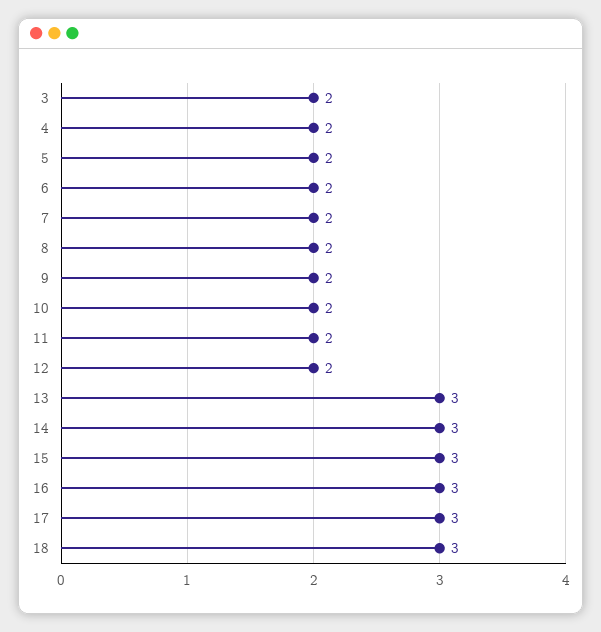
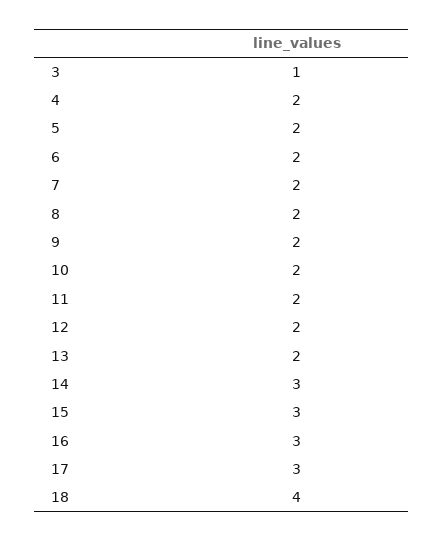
  {
-   "3": 2,
+   "3": 1,
    "4": 2,
    "5": 2,
    "6": 2,
    "7": 2,
    "8": 2,
    "9": 2,
    "10": 2,
    "11": 2,
    "12": 2,
-   "13": 3,
+   "13": 2,
    "14": 3,
    "15": 3,
    "16": 3,
    "17": 3,
-   "18": 3
+   "18": 4
  }

